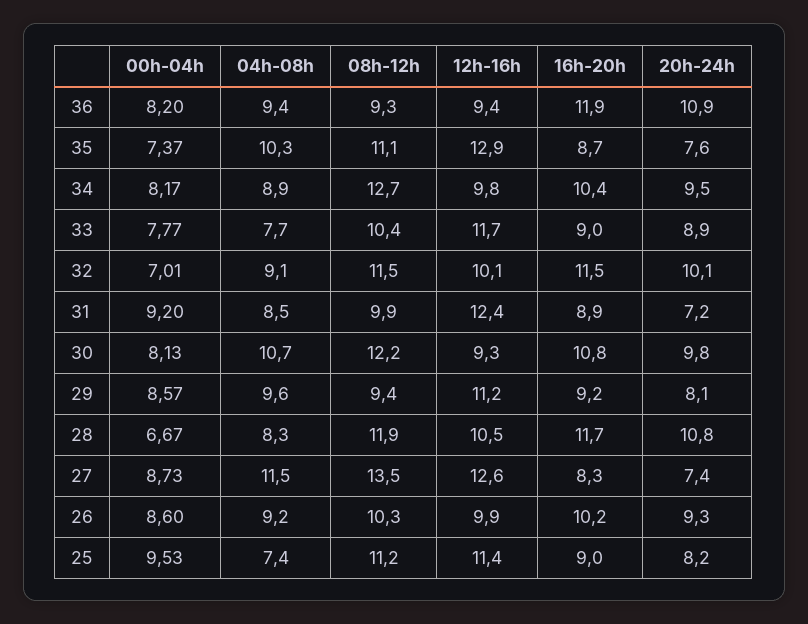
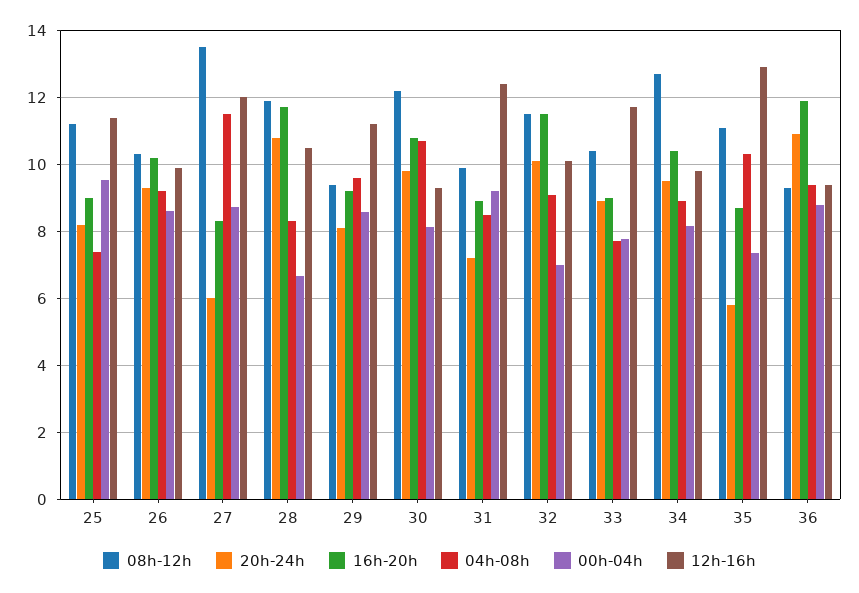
  {
    "00h-04h": {
-     "36": 8.2,
+     "36": 8.8,
      "35": 7.37,
      "34": 8.17,
      "33": 7.77,
      "32": 7.01,
      "31": 9.2,
      "30": 8.13,
      "29": 8.57,
      "28": 6.67,
      "27": 8.73,
      "26": 8.6,
      "25": 9.53
    },
    "04h-08h": {
      "36": 9.4,
      "35": 10.3,
      "34": 8.9,
      "33": 7.7,
      "32": 9.1,
      "31": 8.5,
      "30": 10.7,
      "29": 9.6,
      "28": 8.3,
      "27": 11.5,
      "26": 9.2,
      "25": 7.4
    },
    "08h-12h": {
      "36": 9.3,
      "35": 11.1,
      "34": 12.7,
      "33": 10.4,
      "32": 11.5,
      "31": 9.9,
      "30": 12.2,
      "29": 9.4,
      "28": 11.9,
      "27": 13.5,
      "26": 10.3,
      "25": 11.2
    },
    "12h-16h": {
      "36": 9.4,
      "35": 12.9,
      "34": 9.8,
      "33": 11.7,
      "32": 10.1,
      "31": 12.4,
      "30": 9.3,
      "29": 11.2,
      "28": 10.5,
-     "27": 12.6,
+     "27": 12,
      "26": 9.9,
      "25": 11.4
    },
    "16h-20h": {
      "36": 11.9,
      "35": 8.7,
      "34": 10.4,
      "33": 9,
      "32": 11.5,
      "31": 8.9,
      "30": 10.8,
      "29": 9.2,
      "28": 11.7,
      "27": 8.3,
      "26": 10.2,
      "25": 9
    },
    "20h-24h": {
      "36": 10.9,
-     "35": 7.6,
+     "35": 5.8,
      "34": 9.5,
      "33": 8.9,
      "32": 10.1,
      "31": 7.2,
      "30": 9.8,
      "29": 8.1,
      "28": 10.8,
-     "27": 7.4,
+     "27": 6,
      "26": 9.3,
      "25": 8.2
    }
  }

